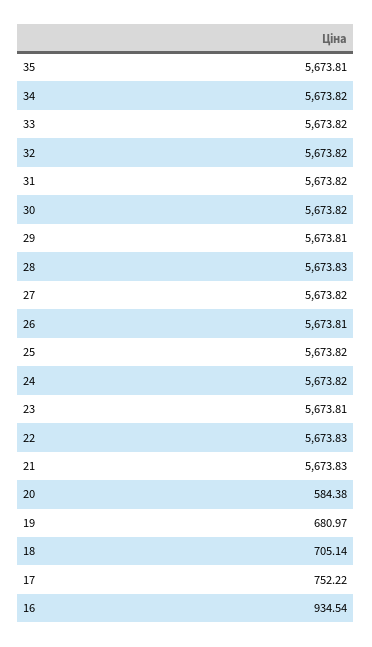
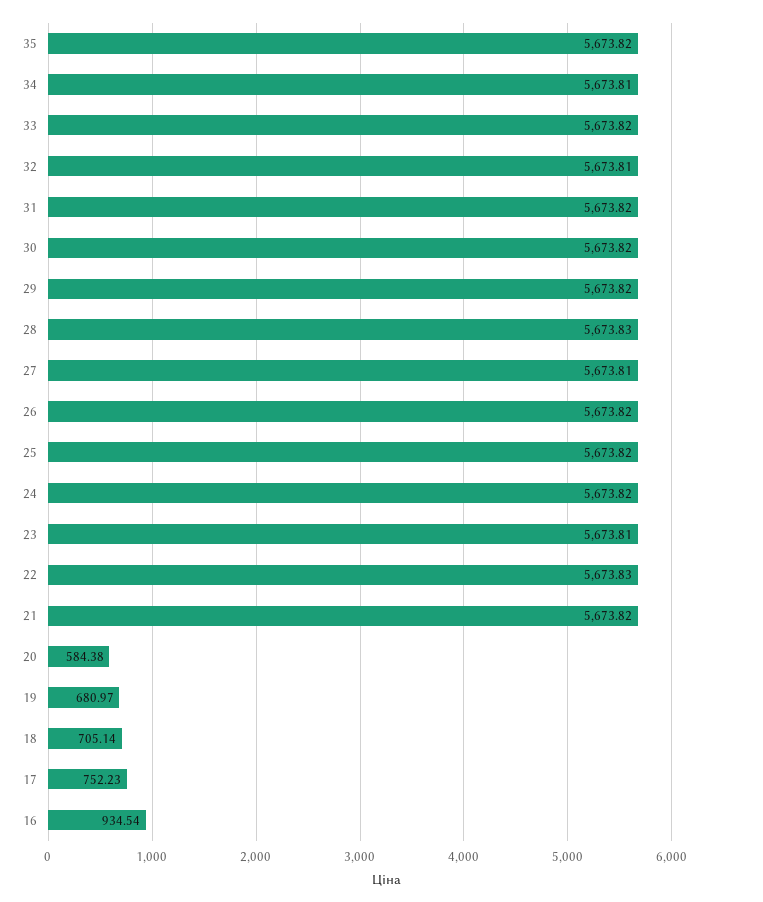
  {
-   "35": 5673.81,
+   "35": 5673.82,
-   "34": 5673.82,
+   "34": 5673.81,
    "33": 5673.82,
-   "32": 5673.82,
+   "32": 5673.81,
    "31": 5673.82,
    "30": 5673.82,
-   "29": 5673.81,
+   "29": 5673.82,
    "28": 5673.83,
-   "27": 5673.82,
+   "27": 5673.81,
-   "26": 5673.81,
+   "26": 5673.82,
    "25": 5673.82,
    "24": 5673.82,
    "23": 5673.81,
    "22": 5673.83,
-   "21": 5673.83,
+   "21": 5673.82,
    "20": 584.38,
    "19": 680.97,
    "18": 705.14,
-   "17": 752.22,
+   "17": 752.23,
    "16": 934.54
  }

